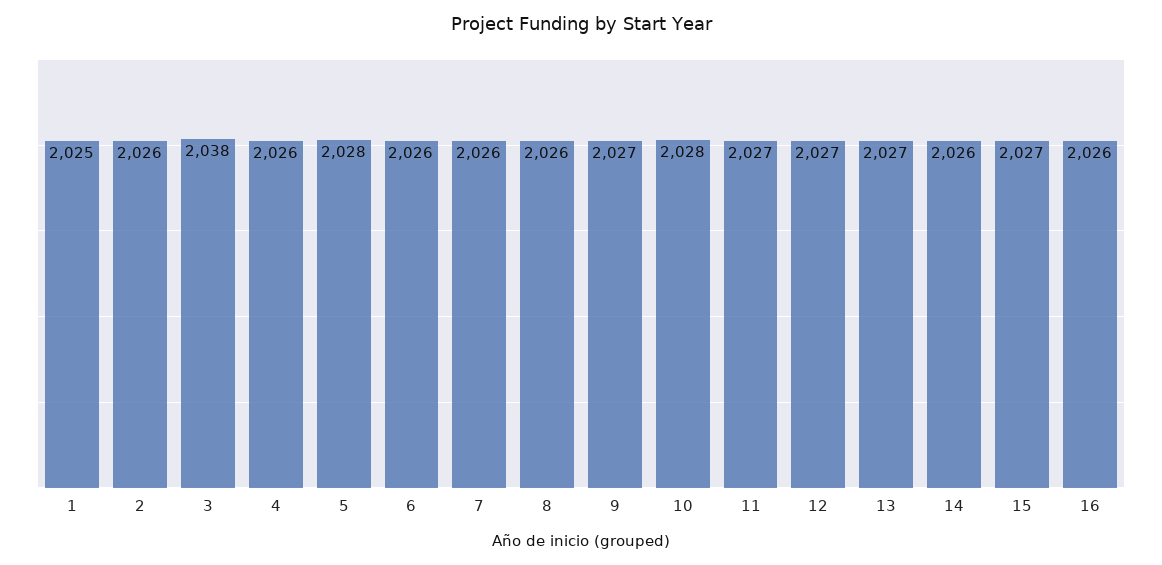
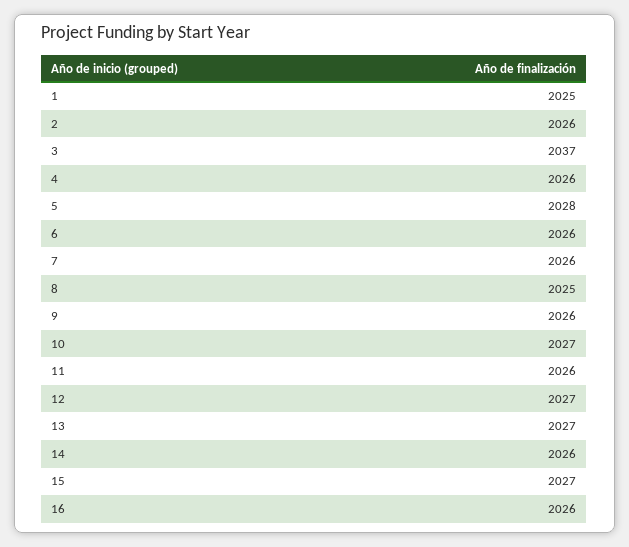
  {
    "1": 2025,
    "2": 2026,
-   "3": 2038,
+   "3": 2037,
    "4": 2026,
    "5": 2028,
    "6": 2026,
    "7": 2026,
-   "8": 2026,
+   "8": 2025,
-   "9": 2027,
+   "9": 2026,
-   "10": 2028,
+   "10": 2027,
-   "11": 2027,
+   "11": 2026,
    "12": 2027,
    "13": 2027,
    "14": 2026,
    "15": 2027,
    "16": 2026
  }

